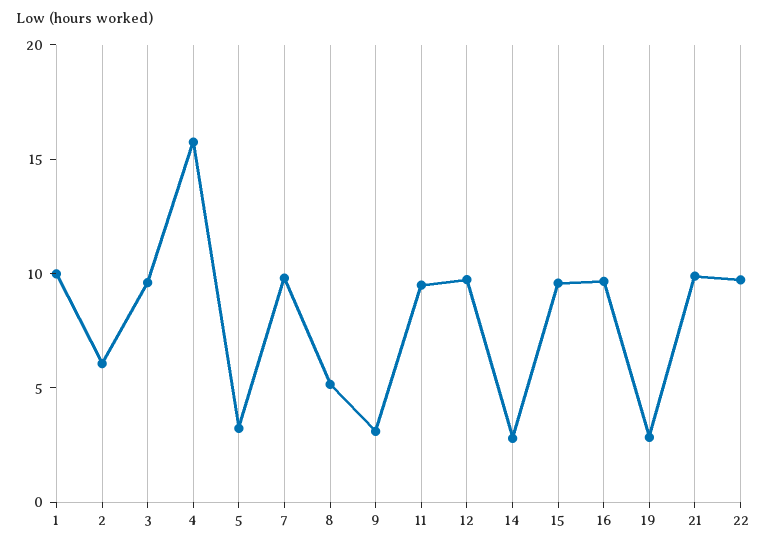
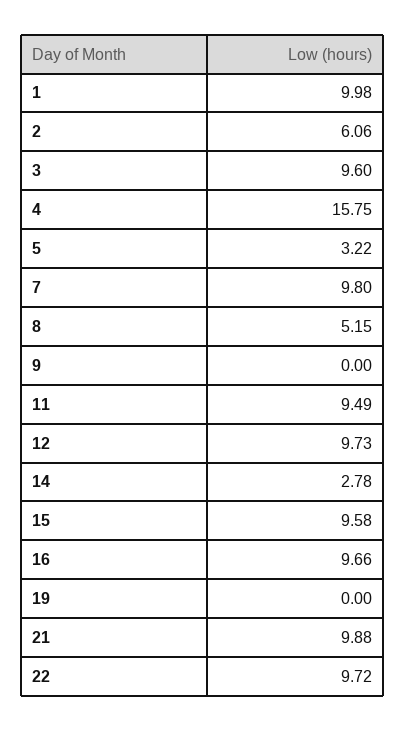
  {
    "1": 9.98,
    "2": 6.06,
    "3": 9.6,
    "4": 15.75,
    "5": 3.22,
    "7": 9.8,
    "8": 5.15,
-   "9": 3,
+   "9": 0,
    "11": 9.49,
    "12": 9.73,
    "14": 2.78,
    "15": 9.58,
    "16": 9.66,
-   "19": 3,
+   "19": 0,
    "21": 9.88,
    "22": 9.72
  }

